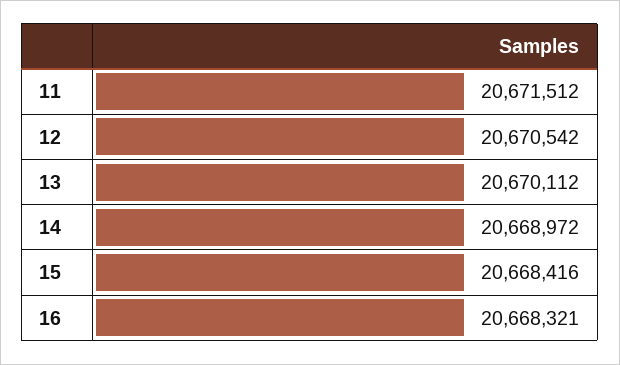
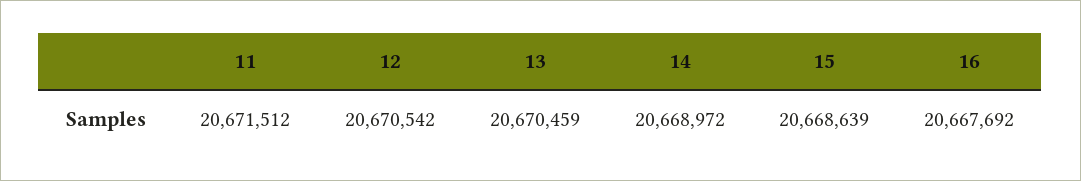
  {
    "11": 20671512,
    "12": 20670542,
-   "13": 20670112,
+   "13": 20670459,
    "14": 20668972,
-   "15": 20668416,
+   "15": 20668639,
-   "16": 20668321
+   "16": 20667692
  }

